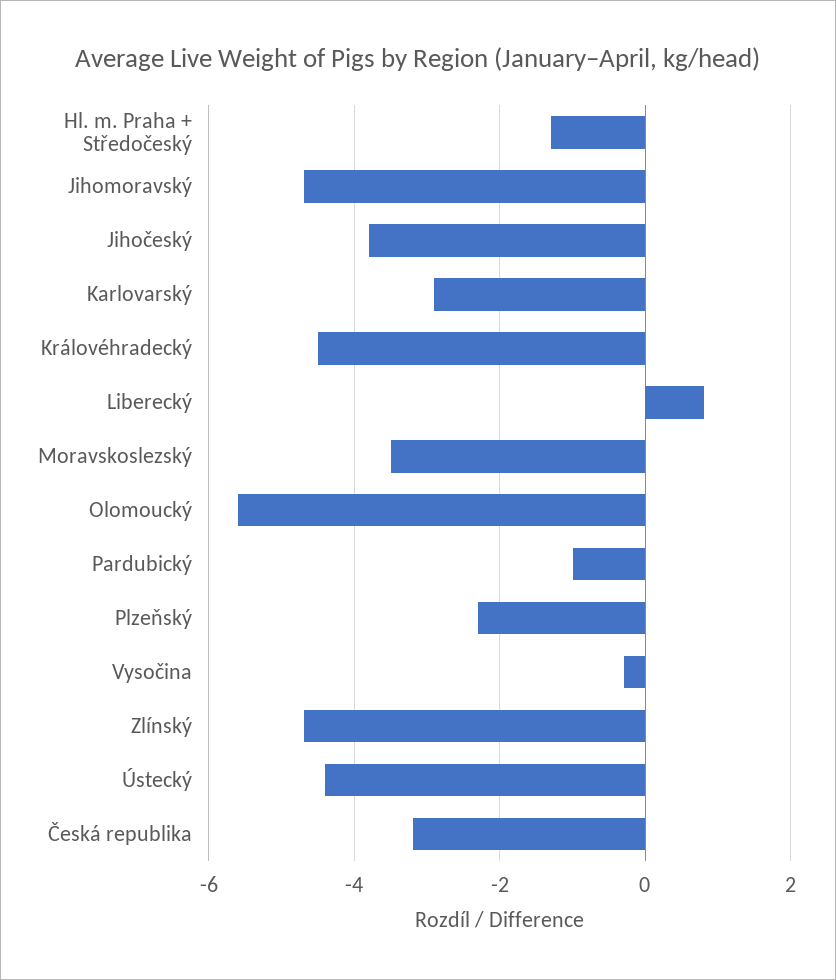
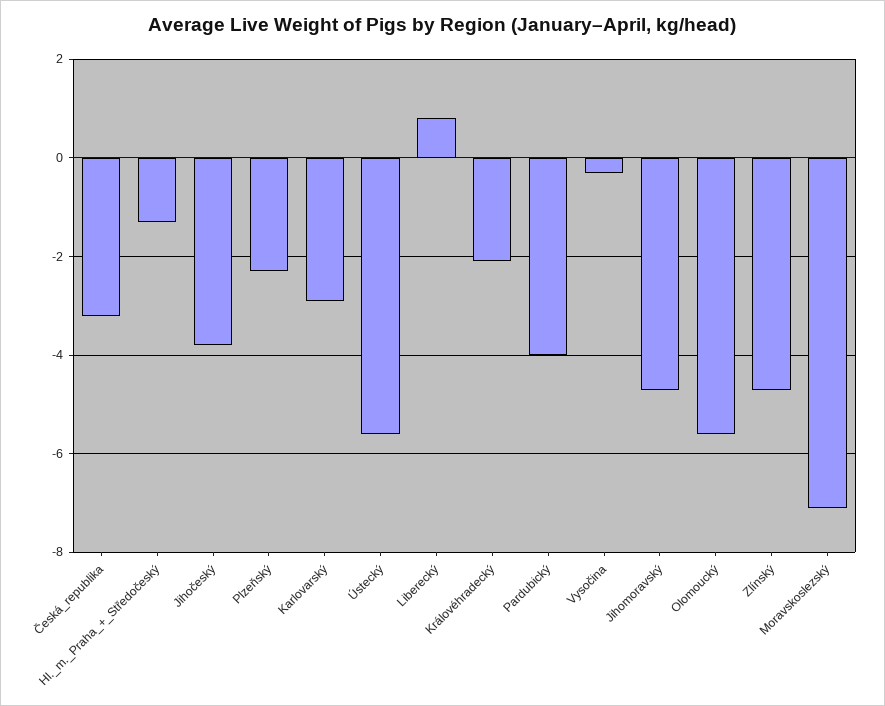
  {
    "Hl. m. Praha + Středočeský": -1.5,
    "Jihomoravský": -4.5,
    "Jihočeský": -4,
    "Karlovarský": -3,
-   "Královéhradecký": -4.5,
+   "Královéhradecký": -2,
    "Liberecký": 1,
-   "Moravskoslezský": -3.5,
+   "Moravskoslezský": -7,
    "Olomoucký": -5.5,
-   "Pardubický": -1,
+   "Pardubický": -4,
    "Plzeňský": -2.5,
    "Vysočina": -0.5,
    "Zlínský": -4.5,
-   "Ústecký": -4.5,
+   "Ústecký": -5.5,
    "Česká republika": -3
  }

